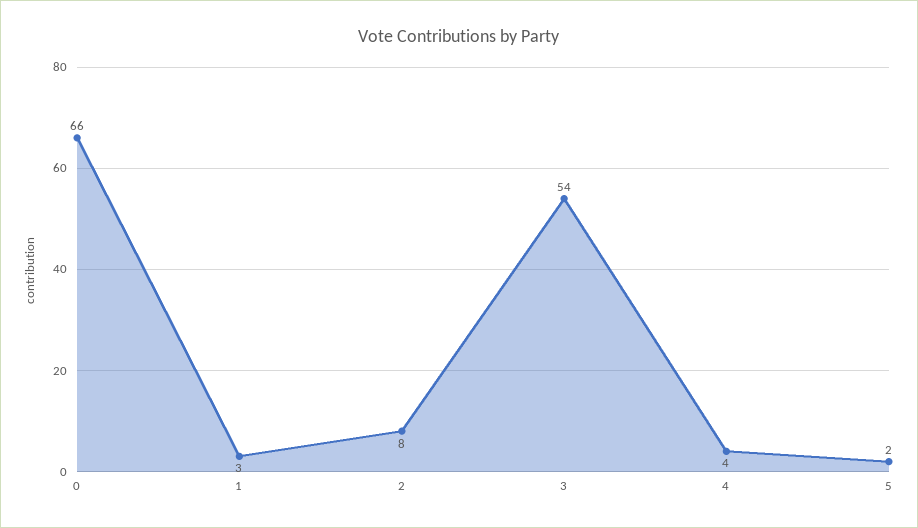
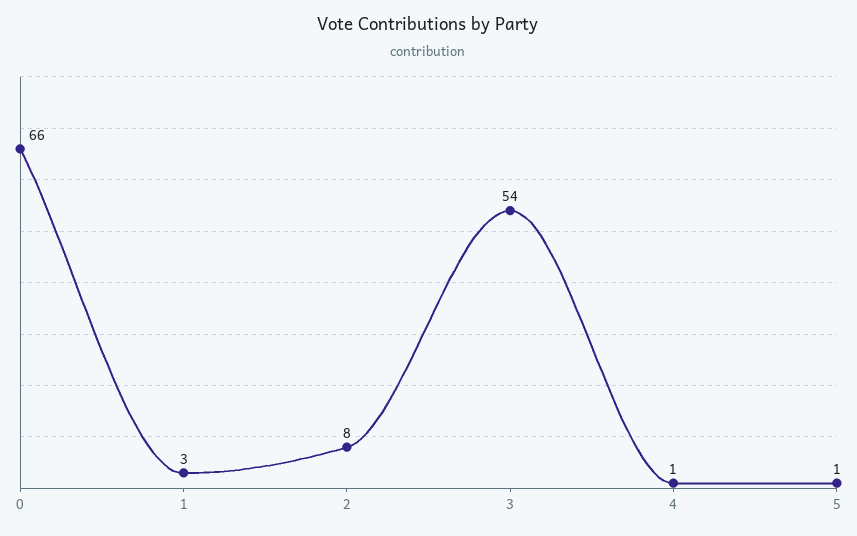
  {
    "0": 66,
    "1": 3,
    "2": 8,
    "3": 54,
-   "4": 4,
+   "4": 1,
-   "5": 2
+   "5": 1
  }

